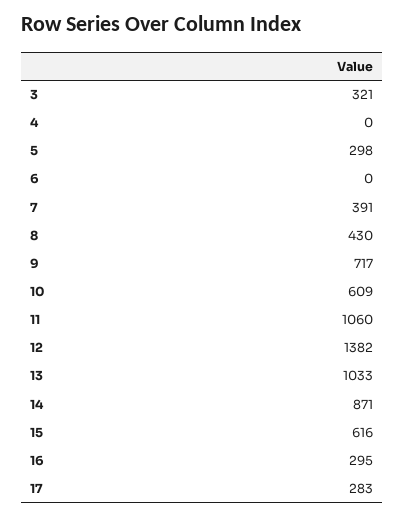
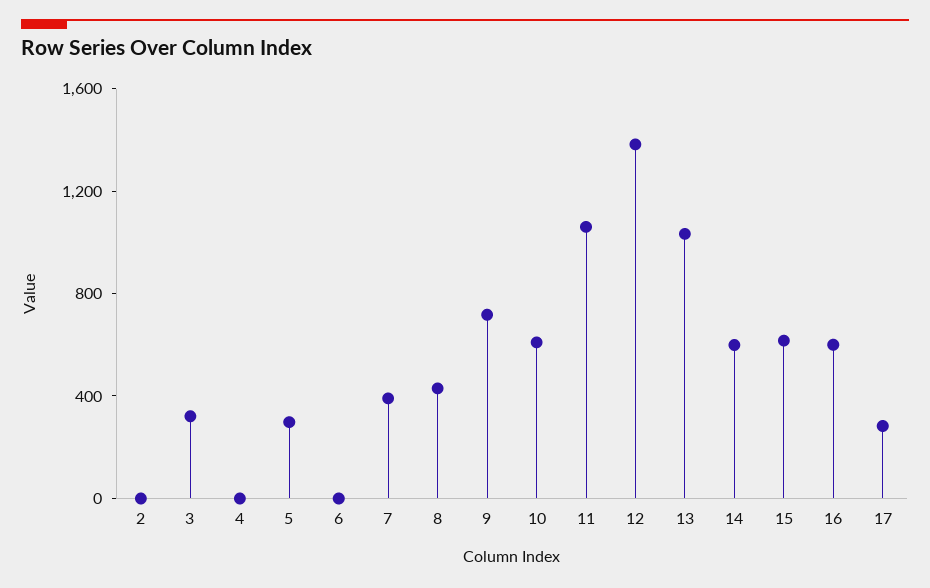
  {
    "3": 321,
    "4": 0,
    "5": 298,
    "6": 0,
    "7": 391,
    "8": 430,
    "9": 717,
    "10": 609,
    "11": 1060,
    "12": 1382,
    "13": 1033,
-   "14": 871,
+   "14": 600,
    "15": 616,
-   "16": 295,
+   "16": 600,
-   "17": 283
+   "17": 283,
+   "2": 0
  }

